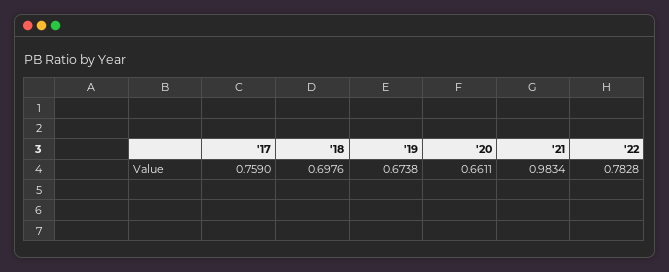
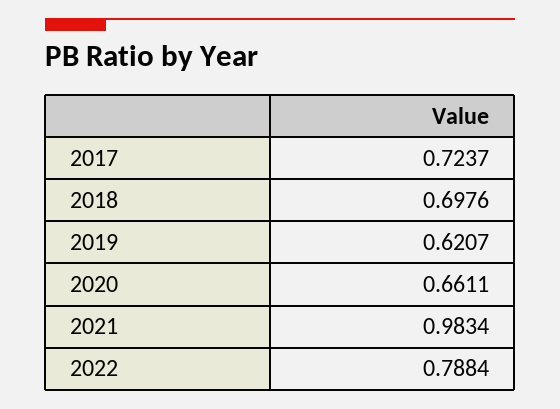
  {
-   "'17": 0.759,
+   "'17": 0.7237,
    "'18": 0.6976,
-   "'19": 0.6738,
+   "'19": 0.6207,
    "'20": 0.6611,
    "'21": 0.9834,
-   "'22": 0.7828
+   "'22": 0.7884
  }

